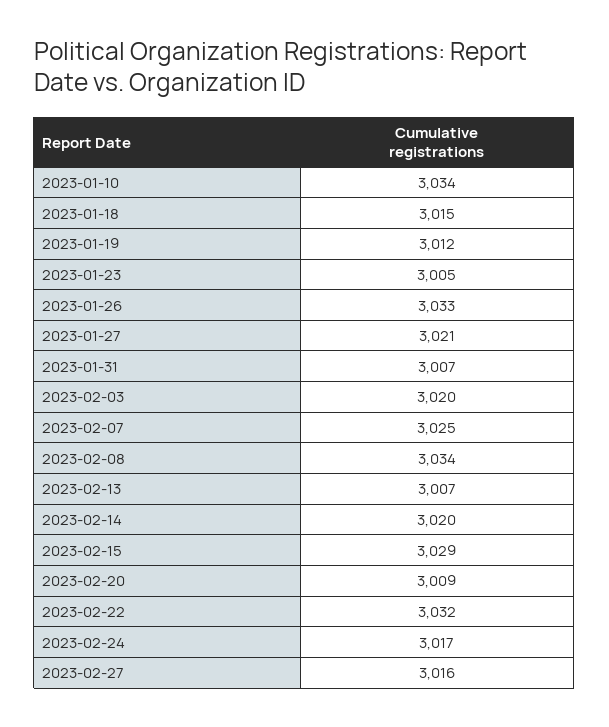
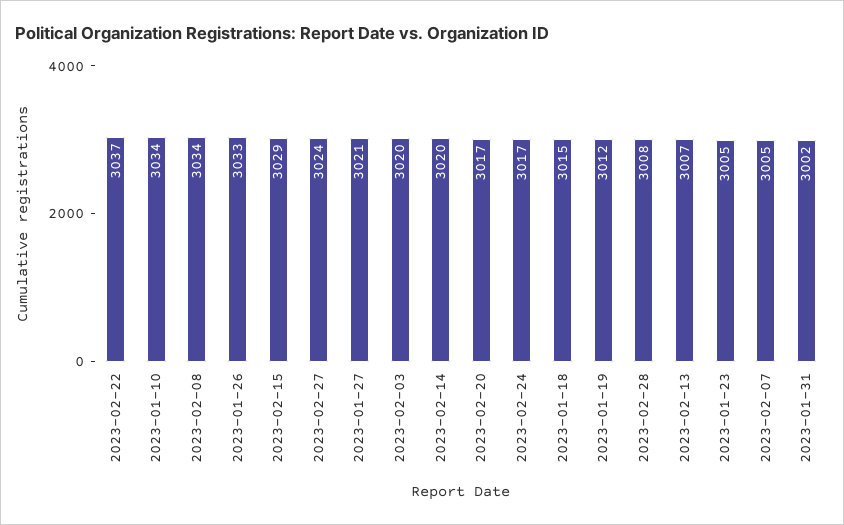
  {
    "2023-01-10": 3034,
    "2023-01-18": 3015,
    "2023-01-19": 3012,
    "2023-01-23": 3005,
    "2023-01-26": 3033,
    "2023-01-27": 3021,
-   "2023-01-31": 3007,
+   "2023-01-31": 3002,
    "2023-02-03": 3020,
-   "2023-02-07": 3025,
+   "2023-02-07": 3005,
    "2023-02-08": 3034,
    "2023-02-13": 3007,
    "2023-02-14": 3020,
    "2023-02-15": 3029,
-   "2023-02-20": 3009,
+   "2023-02-20": 3017,
-   "2023-02-22": 3032,
+   "2023-02-22": 3037,
    "2023-02-24": 3017,
-   "2023-02-27": 3016
+   "2023-02-27": 3024,
+   "2023-02-28": 3008
  }

